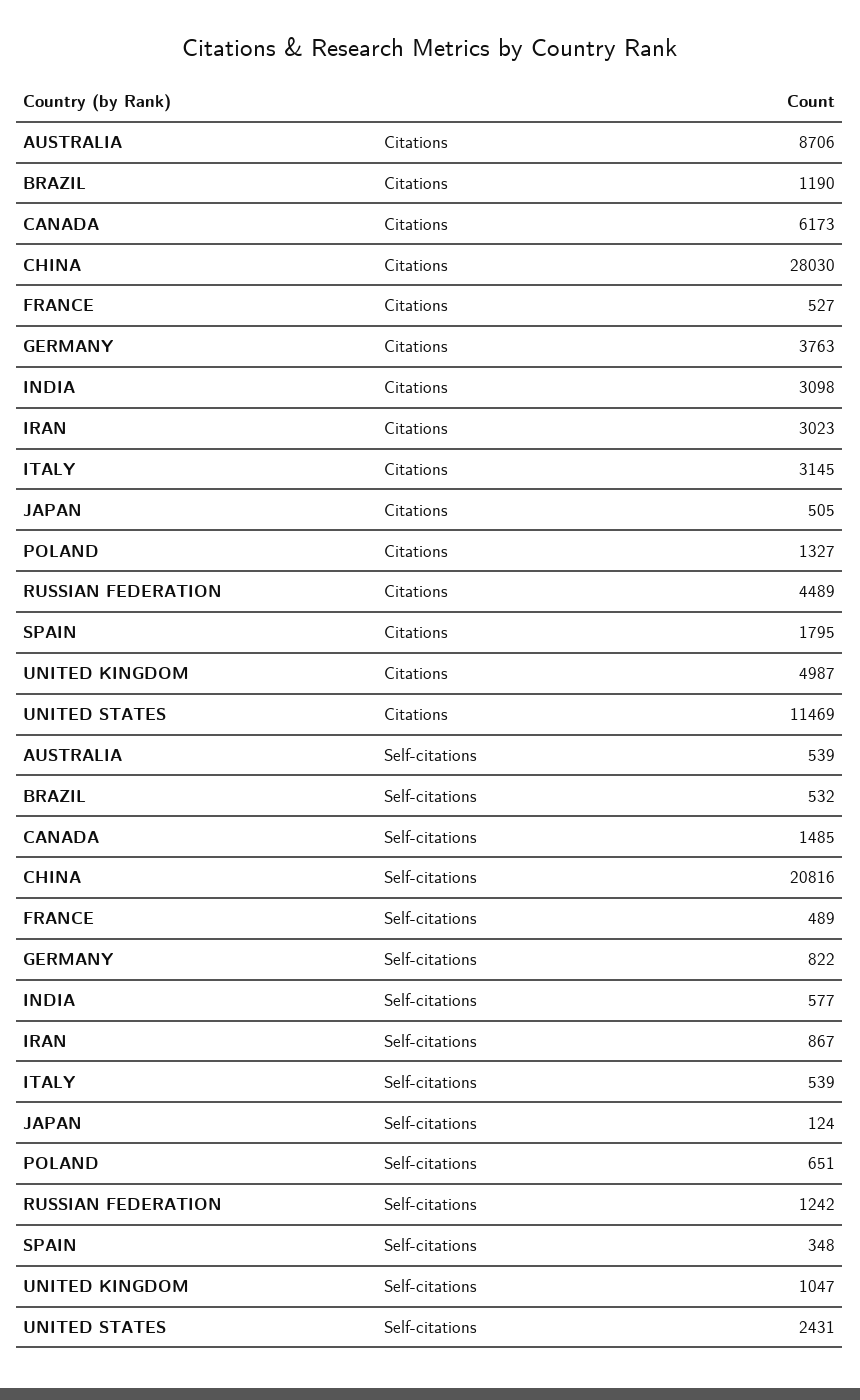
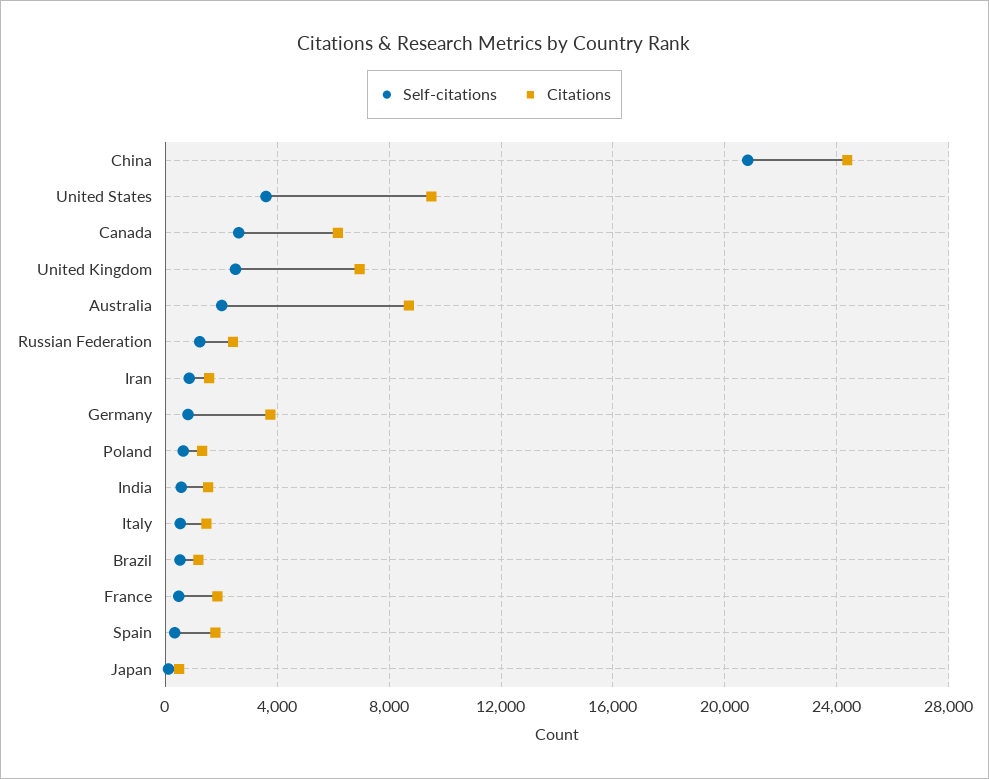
  {
    "Citations": {
      "AUSTRALIA": 8706,
      "BRAZIL": 1190,
      "CANADA": 6173,
-     "CHINA": 28030,
+     "CHINA": 24500,
-     "FRANCE": 527,
+     "FRANCE": 2000,
      "GERMANY": 3763,
-     "INDIA": 3098,
+     "INDIA": 1500,
-     "IRAN": 3023,
+     "IRAN": 1500,
-     "ITALY": 3145,
+     "ITALY": 1500,
      "JAPAN": 505,
      "POLAND": 1327,
-     "RUSSIAN FEDERATION": 4489,
+     "RUSSIAN FEDERATION": 2500,
      "SPAIN": 1795,
-     "UNITED KINGDOM": 4987,
+     "UNITED KINGDOM": 7000,
-     "UNITED STATES": 11469
+     "UNITED STATES": 9500
    },
    "Self-citations": {
-     "AUSTRALIA": 539,
+     "AUSTRALIA": 2000,
      "BRAZIL": 532,
-     "CANADA": 1485,
+     "CANADA": 2500,
      "CHINA": 20816,
      "FRANCE": 489,
      "GERMANY": 822,
      "INDIA": 577,
      "IRAN": 867,
      "ITALY": 539,
      "JAPAN": 124,
      "POLAND": 651,
      "RUSSIAN FEDERATION": 1242,
      "SPAIN": 348,
-     "UNITED KINGDOM": 1047,
+     "UNITED KINGDOM": 2500,
-     "UNITED STATES": 2431
+     "UNITED STATES": 3500
    }
  }

